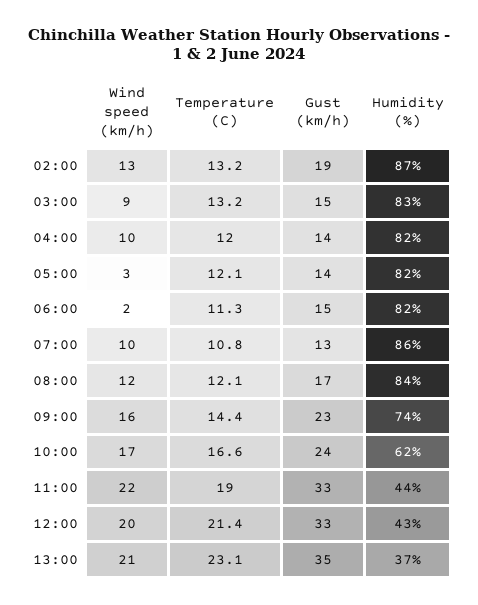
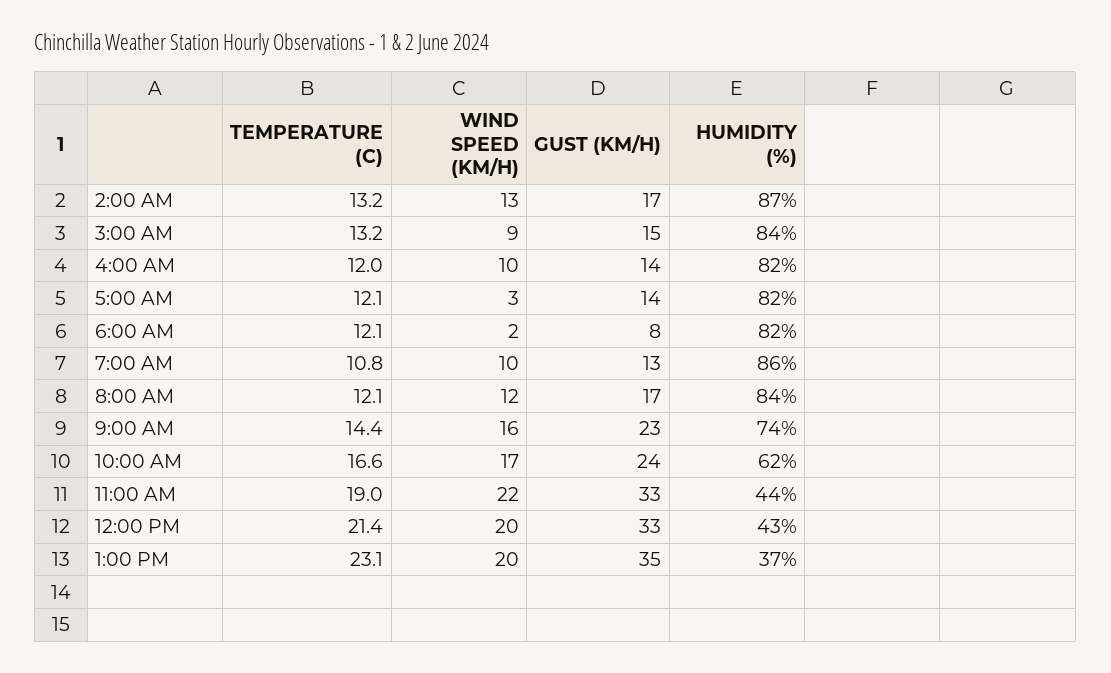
  {
    "Wind speed (km/h)": {
      "02:00": 13,
      "03:00": 9,
      "04:00": 10,
      "05:00": 3,
      "06:00": 2,
      "07:00": 10,
      "08:00": 12,
      "09:00": 16,
      "10:00": 17,
      "11:00": 22,
      "12:00": 20,
-     "13:00": 21
+     "13:00": 20
    },
    "Temperature (C)": {
      "02:00": 13.2,
      "03:00": 13.2,
      "04:00": 12,
      "05:00": 12.1,
-     "06:00": 11.3,
+     "06:00": 12.1,
      "07:00": 10.8,
      "08:00": 12.1,
      "09:00": 14.4,
      "10:00": 16.6,
      "11:00": 19,
      "12:00": 21.4,
      "13:00": 23.1
    },
    "Gust (km/h)": {
-     "02:00": 19,
+     "02:00": 17,
      "03:00": 15,
      "04:00": 14,
      "05:00": 14,
-     "06:00": 15,
+     "06:00": 8,
      "07:00": 13,
      "08:00": 17,
      "09:00": 23,
      "10:00": 24,
      "11:00": 33,
      "12:00": 33,
      "13:00": 35
    },
    "Humidity (%)": {
      "02:00": 87,
-     "03:00": 83,
+     "03:00": 84,
      "04:00": 82,
      "05:00": 82,
      "06:00": 82,
      "07:00": 86,
      "08:00": 84,
      "09:00": 74,
      "10:00": 62,
      "11:00": 44,
      "12:00": 43,
      "13:00": 37
    }
  }

